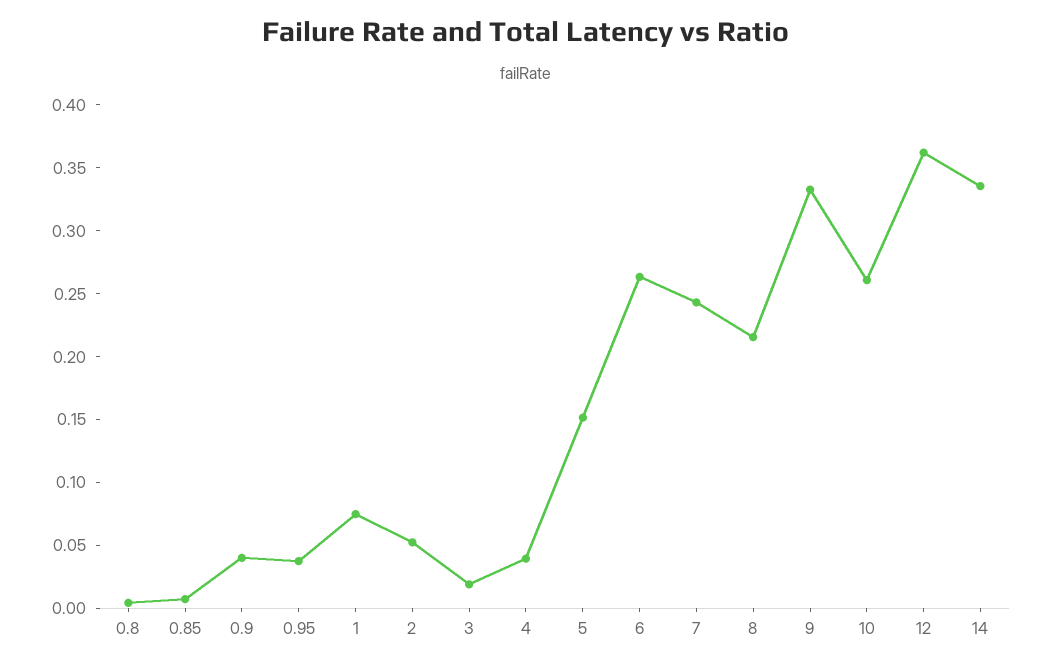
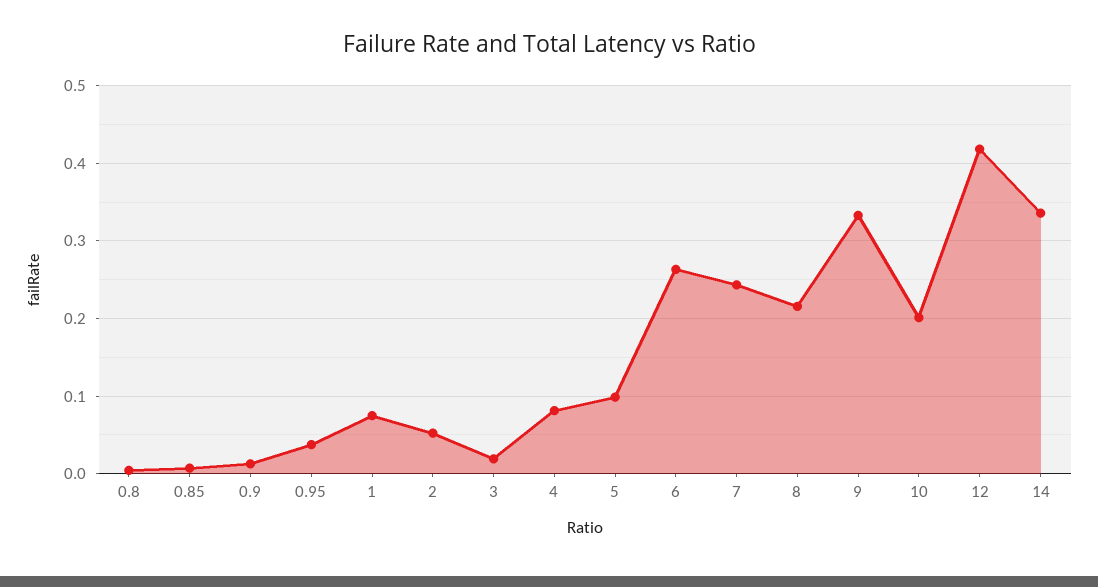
  {
    "0.8": 0,
    "0.85": 0.01,
-   "0.9": 0.04,
+   "0.9": 0.01,
    "0.95": 0.04,
    "1": 0.08,
    "2": 0.05,
    "3": 0.02,
-   "4": 0.04,
+   "4": 0.08,
-   "5": 0.15,
+   "5": 0.1,
    "6": 0.26,
    "7": 0.24,
    "8": 0.22,
    "9": 0.33,
-   "10": 0.26,
+   "10": 0.2,
-   "12": 0.36,
+   "12": 0.42,
    "14": 0.34
  }

